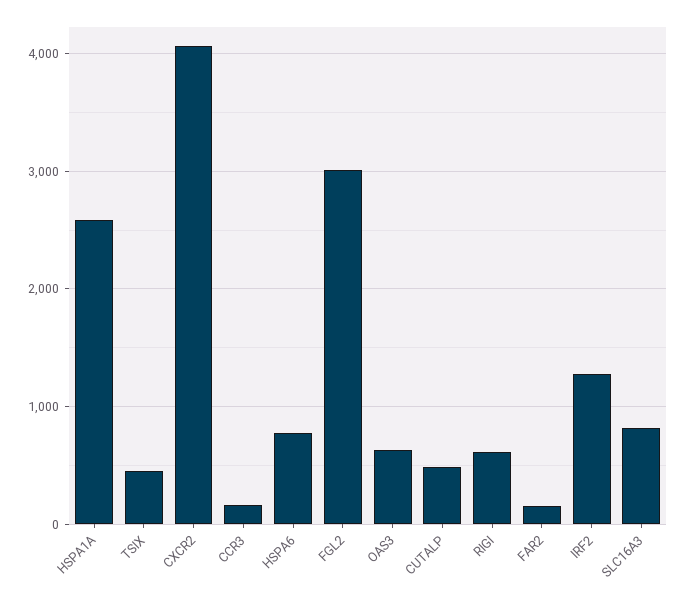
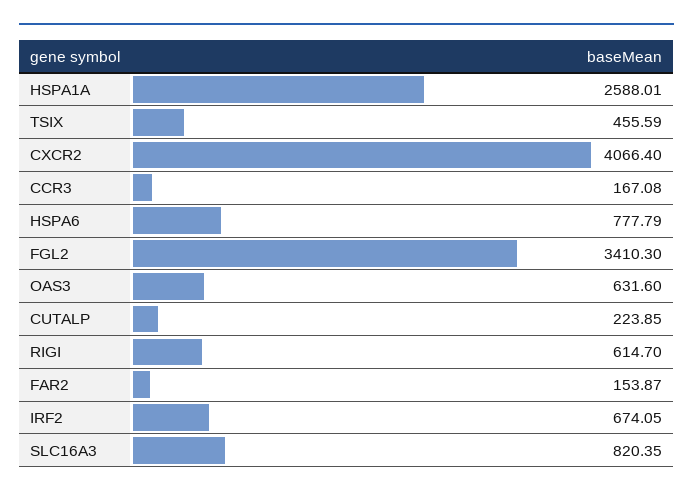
  {
    "HSPA1A": 2588.01,
    "TSIX": 455.59,
    "CXCR2": 4066.4,
    "CCR3": 167.08,
    "HSPA6": 777.79,
-   "FGL2": 3000,
+   "FGL2": 3410.3,
    "OAS3": 631.6,
-   "CUTALP": 500,
+   "CUTALP": 223.85,
    "RIGI": 614.7,
    "FAR2": 153.87,
-   "IRF2": 1300,
+   "IRF2": 674.05,
    "SLC16A3": 820.35
  }

